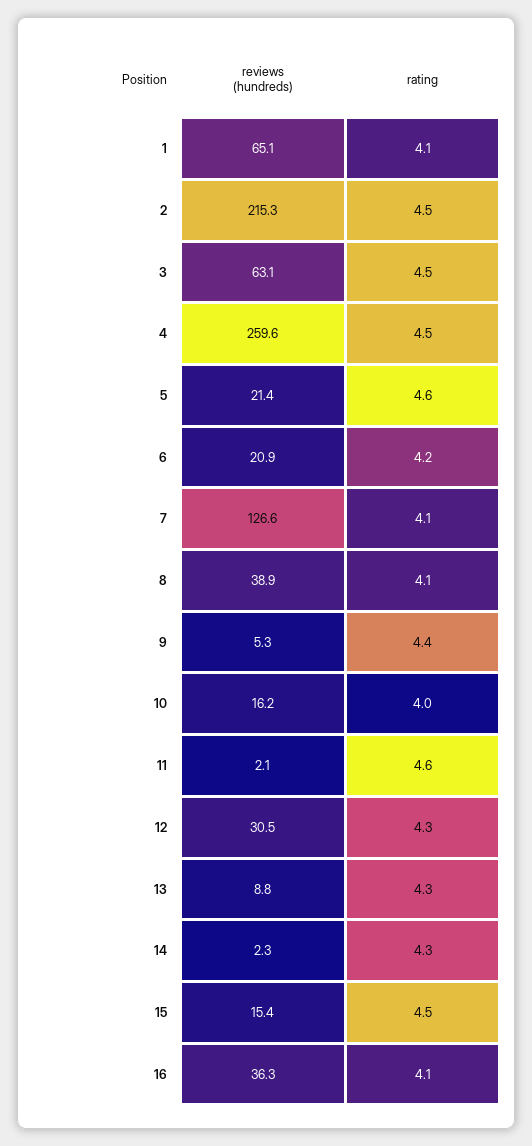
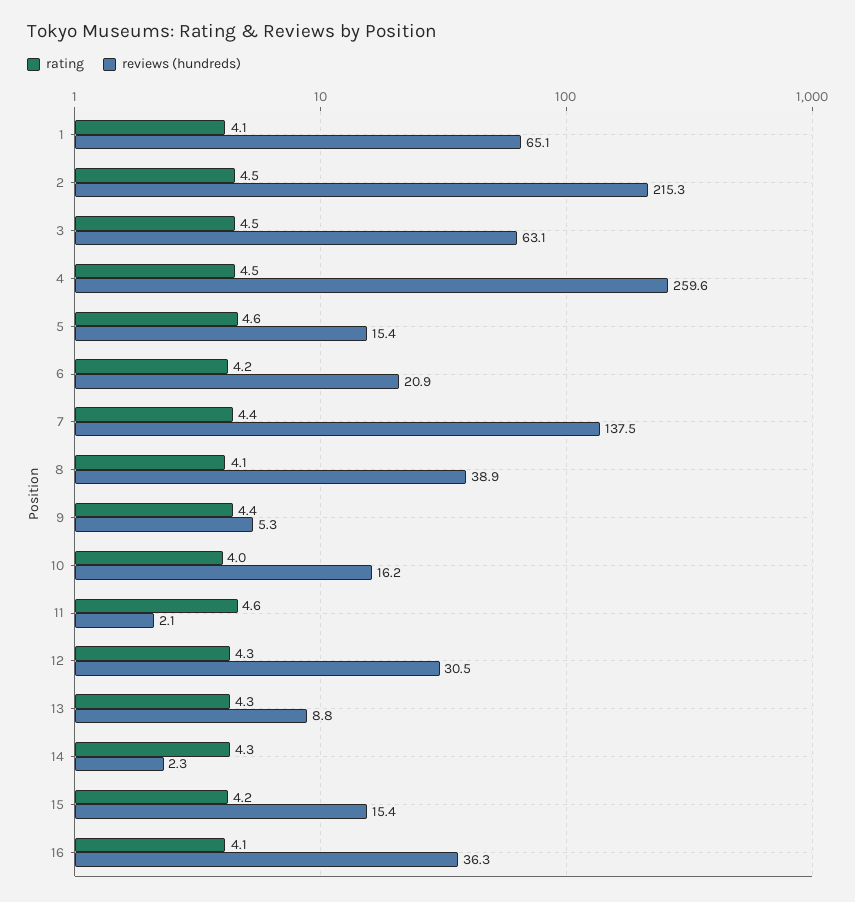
  {
    "reviews (hundreds)": {
      "1": 65.1,
      "2": 215.3,
      "3": 63.1,
      "4": 259.6,
-     "5": 21.4,
+     "5": 15.4,
      "6": 20.9,
-     "7": 126.6,
+     "7": 137.5,
      "8": 38.9,
      "9": 5.3,
      "10": 16.2,
      "11": 2.1,
      "12": 30.5,
      "13": 8.8,
      "14": 2.3,
      "15": 15.4,
      "16": 36.3
    },
    "rating": {
      "1": 4.1,
      "2": 4.5,
      "3": 4.5,
      "4": 4.5,
      "5": 4.6,
      "6": 4.2,
-     "7": 4.1,
+     "7": 4.4,
      "8": 4.1,
      "9": 4.4,
      "10": 4,
      "11": 4.6,
      "12": 4.3,
      "13": 4.3,
      "14": 4.3,
-     "15": 4.5,
+     "15": 4.2,
      "16": 4.1
    }
  }

